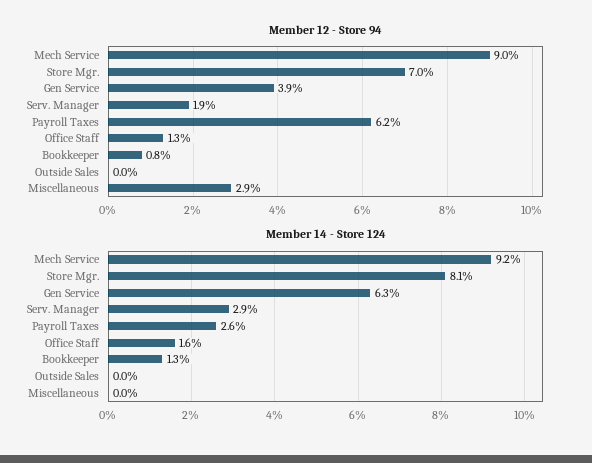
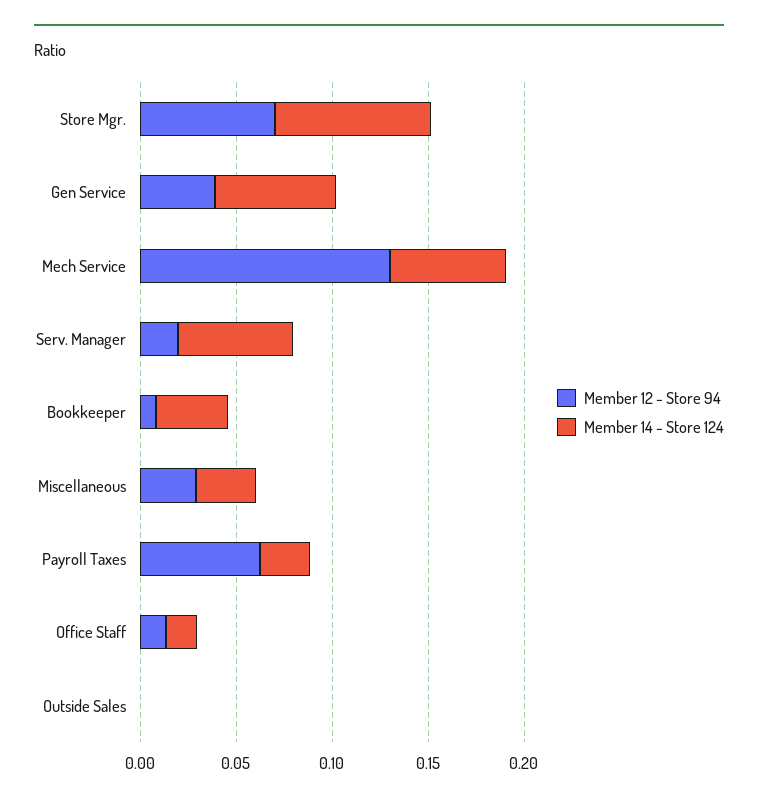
  {
    "Member 12 - Store 94": {
-     "Mech Service": 0.09,
+     "Mech Service": 0.13,
      "Store Mgr.": 0.07,
      "Gen Service": 0.039,
      "Serv. Manager": 0.019,
      "Payroll Taxes": 0.062,
      "Office Staff": 0.013,
      "Bookkeeper": 0.008,
      "Outside Sales": 0,
      "Miscellaneous": 0.029
    },
    "Member 14 - Store 124": {
-     "Mech Service": 0.092,
+     "Mech Service": 0.06,
      "Store Mgr.": 0.081,
      "Gen Service": 0.063,
-     "Serv. Manager": 0.029,
+     "Serv. Manager": 0.06,
      "Payroll Taxes": 0.026,
      "Office Staff": 0.016,
-     "Bookkeeper": 0.013,
+     "Bookkeeper": 0.04,
      "Outside Sales": 0,
-     "Miscellaneous": 0
+     "Miscellaneous": 0.03
    }
  }

